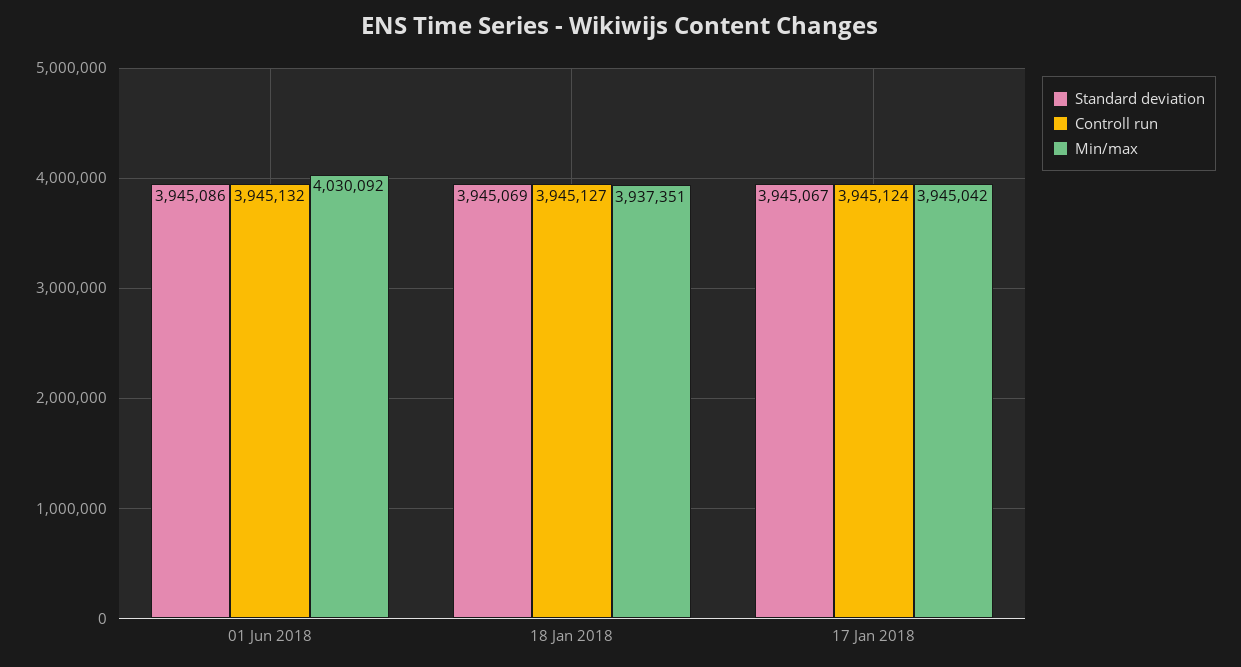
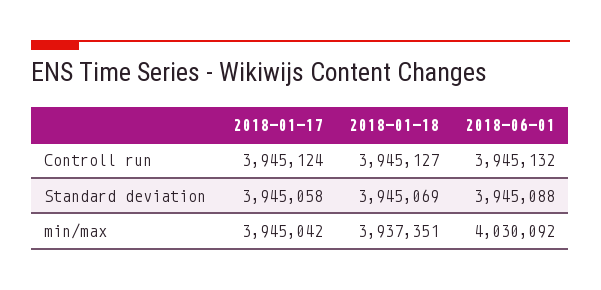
  {
    "Standard deviation": {
-     "01 Jun 2018": 3945086,
+     "01 Jun 2018": 3945088,
      "18 Jan 2018": 3945069,
-     "17 Jan 2018": 3945067
+     "17 Jan 2018": 3945058
    },
    "Controll run": {
      "01 Jun 2018": 3945132,
      "18 Jan 2018": 3945127,
      "17 Jan 2018": 3945124
    },
    "Min/max": {
      "01 Jun 2018": 4030092,
      "18 Jan 2018": 3937351,
      "17 Jan 2018": 3945042
    }
  }

